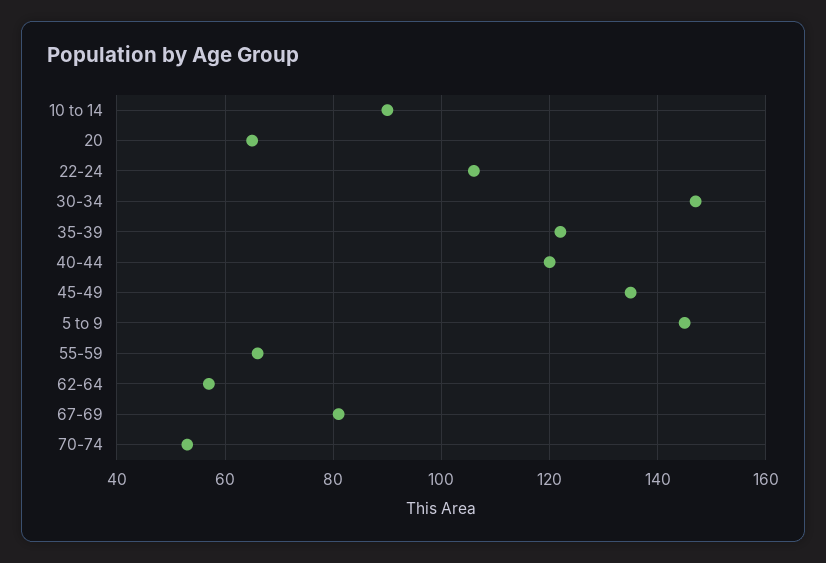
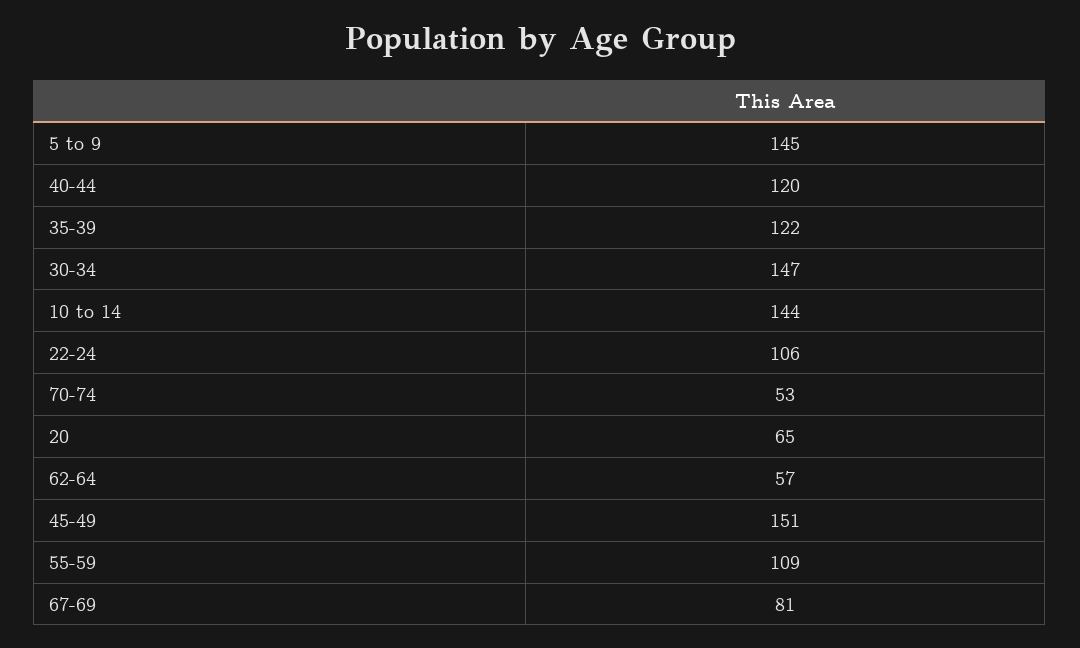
  {
-   "10 to 14": 90,
+   "10 to 14": 144,
    "20": 65,
    "22-24": 106,
    "30-34": 147,
    "35-39": 122,
    "40-44": 120,
-   "45-49": 135,
+   "45-49": 151,
    "5 to 9": 145,
-   "55-59": 65,
+   "55-59": 109,
    "62-64": 57,
    "67-69": 81,
    "70-74": 53
  }

